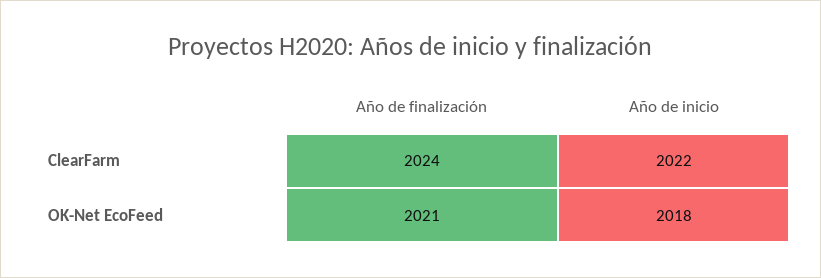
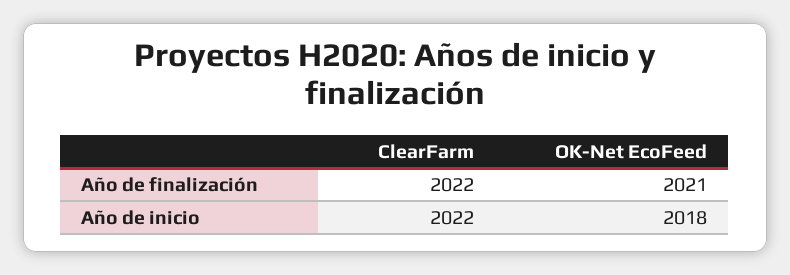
  {
    "Año de finalización": {
-     "ClearFarm": 2024,
+     "ClearFarm": 2022,
      "OK-Net EcoFeed": 2021
    },
    "Año de inicio": {
      "ClearFarm": 2022,
      "OK-Net EcoFeed": 2018
    }
  }

